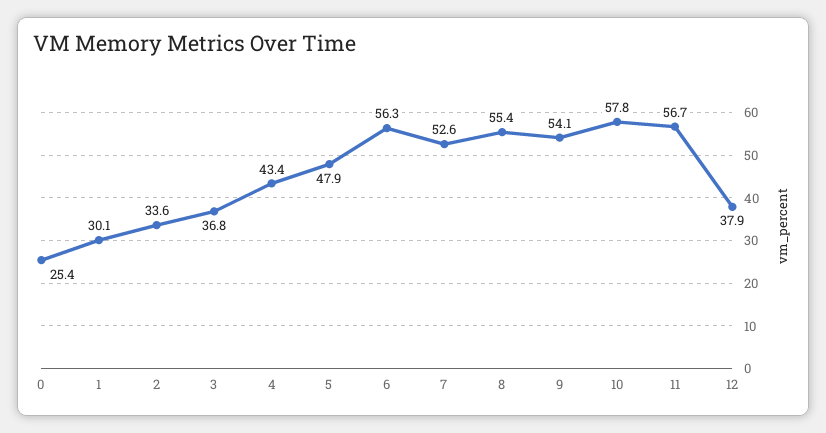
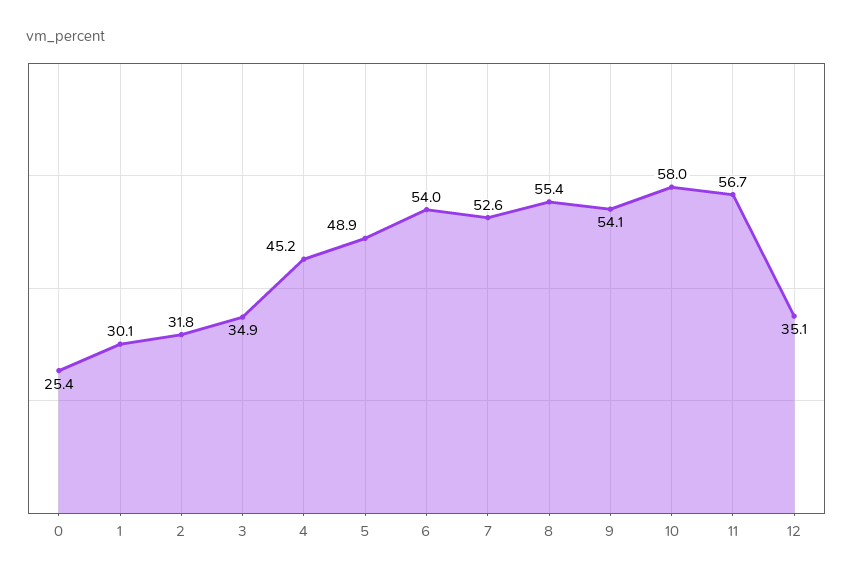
  {
    "0": 25.4,
    "1": 30.1,
-   "2": 33.6,
+   "2": 31.8,
-   "3": 36.8,
+   "3": 34.9,
-   "4": 43.4,
+   "4": 45.2,
-   "5": 47.9,
+   "5": 48.9,
-   "6": 56.3,
+   "6": 54,
    "7": 52.6,
    "8": 55.4,
    "9": 54.1,
-   "10": 57.8,
+   "10": 58,
    "11": 56.7,
-   "12": 37.9
+   "12": 35.1
  }

